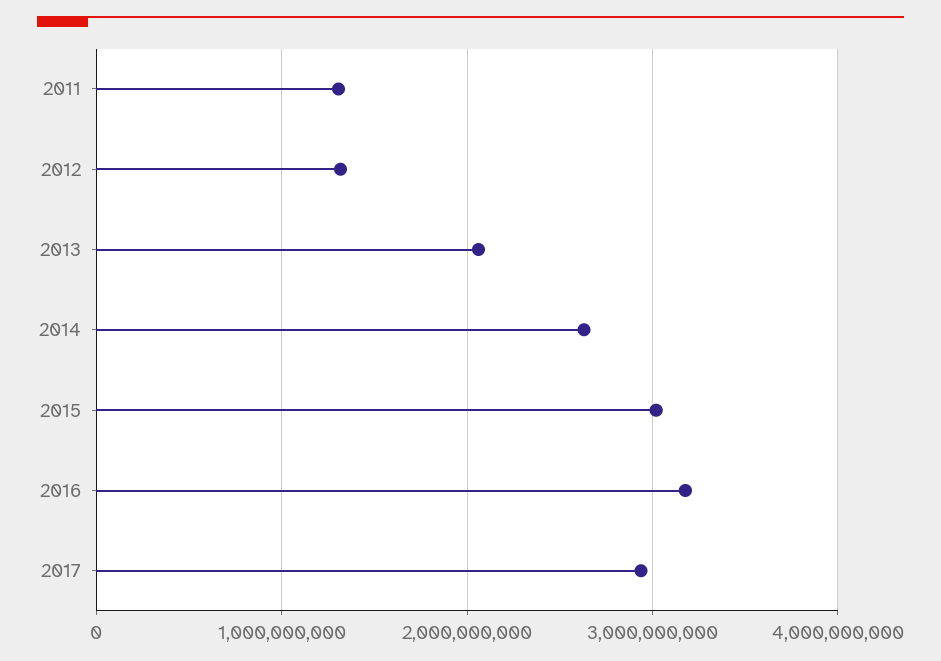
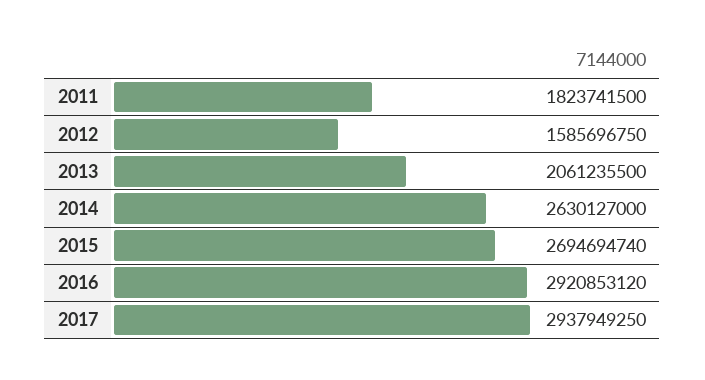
  {
-   "2011": 1300000000,
+   "2011": 1823741500,
-   "2012": 1300000000,
+   "2012": 1585696750,
    "2013": 2061235500,
    "2014": 2630127000,
-   "2015": 3000000000,
+   "2015": 2694694740,
-   "2016": 3200000000,
+   "2016": 2920853120,
    "2017": 2937949250
  }

